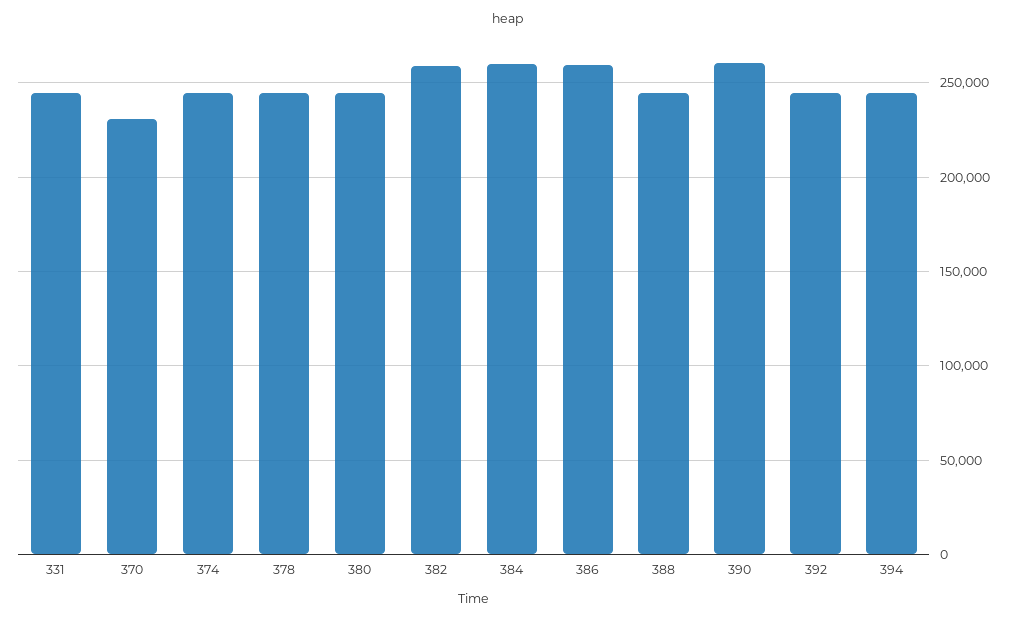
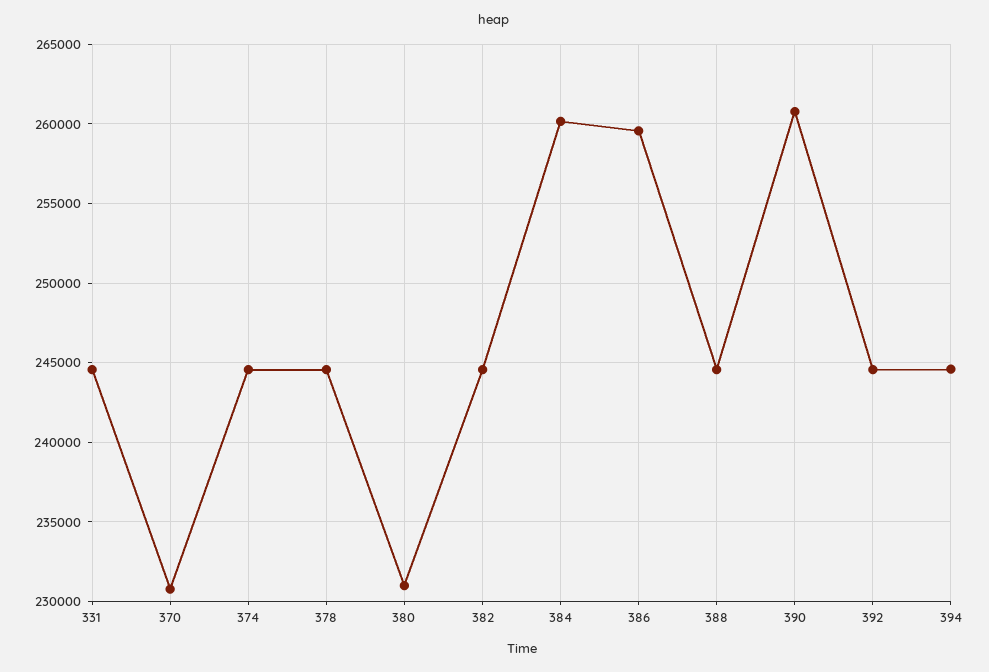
  {
    "331": 244500,
    "370": 231000,
    "374": 244500,
    "378": 244500,
-   "380": 245000,
+   "380": 231000,
-   "382": 260000,
+   "382": 244500,
    "384": 260000,
    "386": 259500,
    "388": 244500,
    "390": 261000,
    "392": 244500,
    "394": 244500
  }

